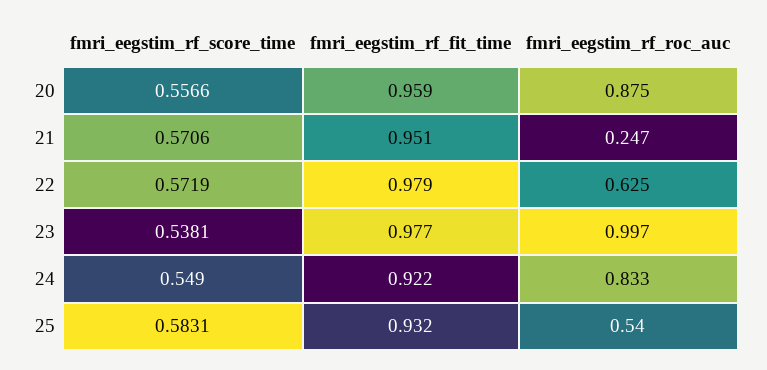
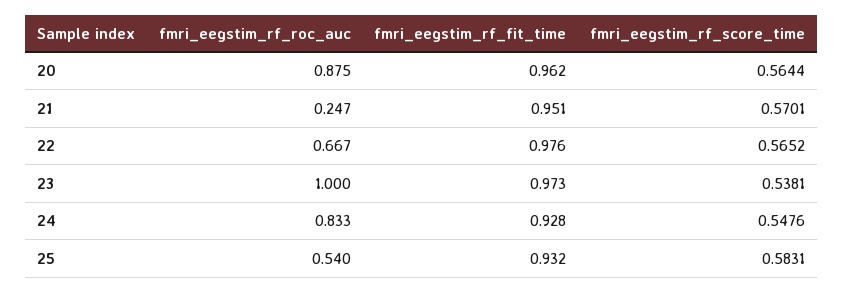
  {
    "fmri_eegstim_rf_score_time": {
-     "20": 0.5566,
+     "20": 0.5644,
-     "21": 0.5706,
+     "21": 0.5701,
-     "22": 0.5719,
+     "22": 0.5652,
      "23": 0.5381,
-     "24": 0.549,
+     "24": 0.5476,
      "25": 0.5831
    },
    "fmri_eegstim_rf_fit_time": {
-     "20": 0.959,
+     "20": 0.962,
      "21": 0.951,
-     "22": 0.979,
+     "22": 0.976,
-     "23": 0.977,
+     "23": 0.973,
-     "24": 0.922,
+     "24": 0.928,
      "25": 0.932
    },
    "fmri_eegstim_rf_roc_auc": {
      "20": 0.875,
      "21": 0.247,
-     "22": 0.625,
+     "22": 0.667,
-     "23": 0.997,
+     "23": 1,
      "24": 0.833,
      "25": 0.54
    }
  }

